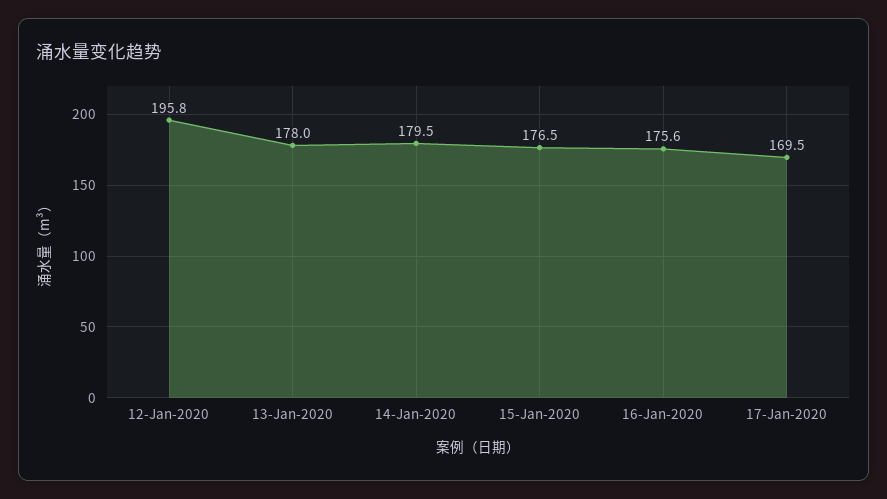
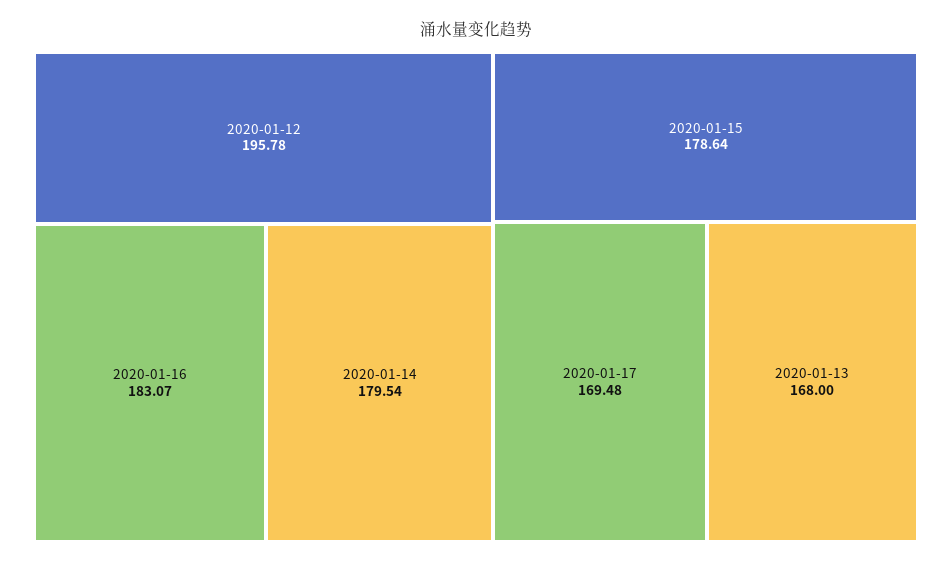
  {
    "12-Jan-2020": 195.78,
-   "13-Jan-2020": 178,
+   "13-Jan-2020": 168,
    "14-Jan-2020": 179.54,
-   "15-Jan-2020": 176.5,
+   "15-Jan-2020": 178.64,
-   "16-Jan-2020": 175.6,
+   "16-Jan-2020": 183.07,
    "17-Jan-2020": 169.48
  }

